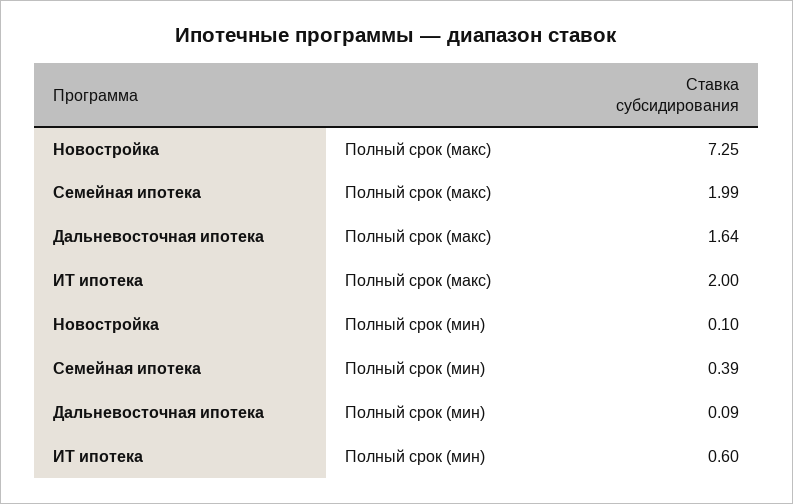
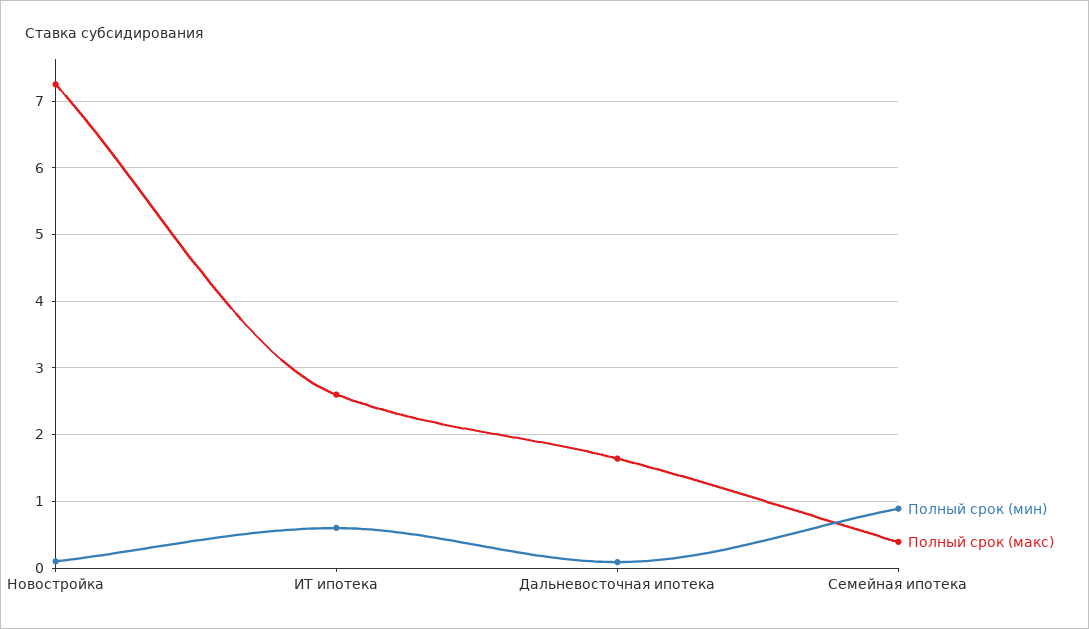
  {
    "Полный срок (макс)": {
      "Новостройка": 7.25,
-     "Семейная ипотека": 1.99,
+     "Семейная ипотека": 0.4,
      "Дальневосточная ипотека": 1.64,
-     "ИТ ипотека": 2
+     "ИТ ипотека": 2.6
    },
    "Полный срок (мин)": {
      "Новостройка": 0.1,
-     "Семейная ипотека": 0.39,
+     "Семейная ипотека": 0.9,
      "Дальневосточная ипотека": 0.09,
      "ИТ ипотека": 0.6
    }
  }

